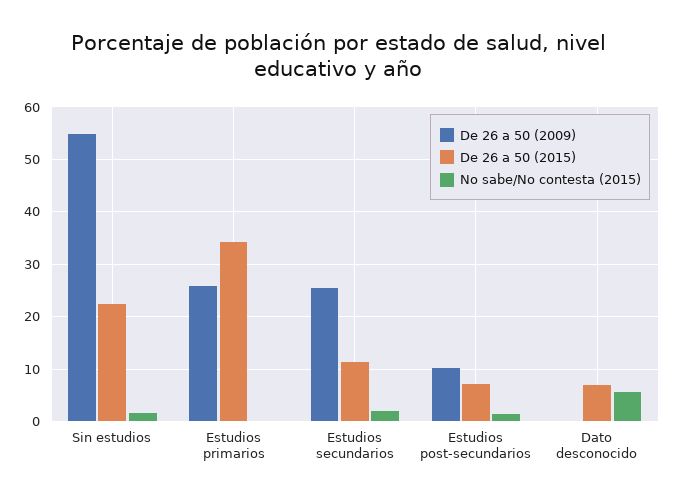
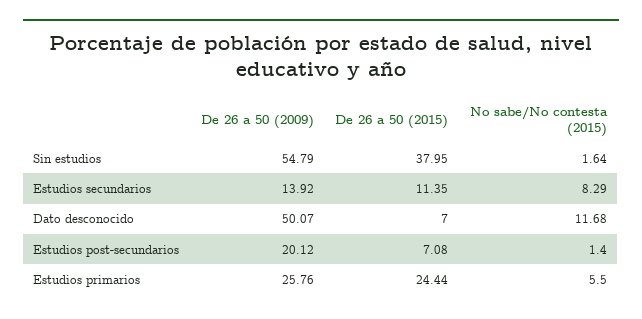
  {
    "De 26 a 50 (2009)": {
      "Sin estudios": 54.79,
      "Estudios primarios": 25.76,
-     "Estudios secundarios": 26,
+     "Estudios secundarios": 13.92,
-     "Estudios post-secundarios": 10,
+     "Estudios post-secundarios": 20.12,
-     "Dato desconocido": 0
+     "Dato desconocido": 50.07
    },
    "De 26 a 50 (2015)": {
-     "Sin estudios": 22,
+     "Sin estudios": 37.95,
-     "Estudios primarios": 34,
+     "Estudios primarios": 24.44,
      "Estudios secundarios": 11.35,
      "Estudios post-secundarios": 7.08,
      "Dato desconocido": 7
    },
    "No sabe/No contesta (2015)": {
      "Sin estudios": 1.64,
-     "Estudios primarios": 0,
+     "Estudios primarios": 5.5,
-     "Estudios secundarios": 2,
+     "Estudios secundarios": 8.29,
      "Estudios post-secundarios": 1.4,
-     "Dato desconocido": 6
+     "Dato desconocido": 11.68
    }
  }

